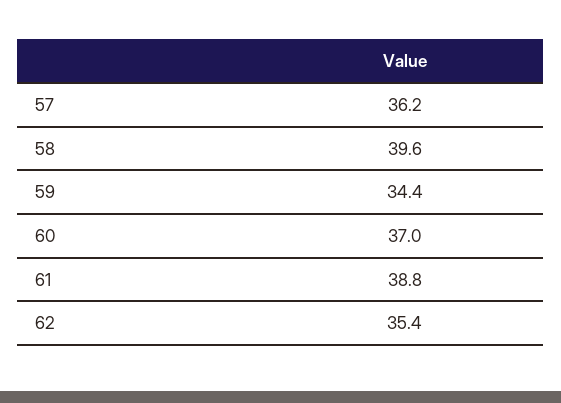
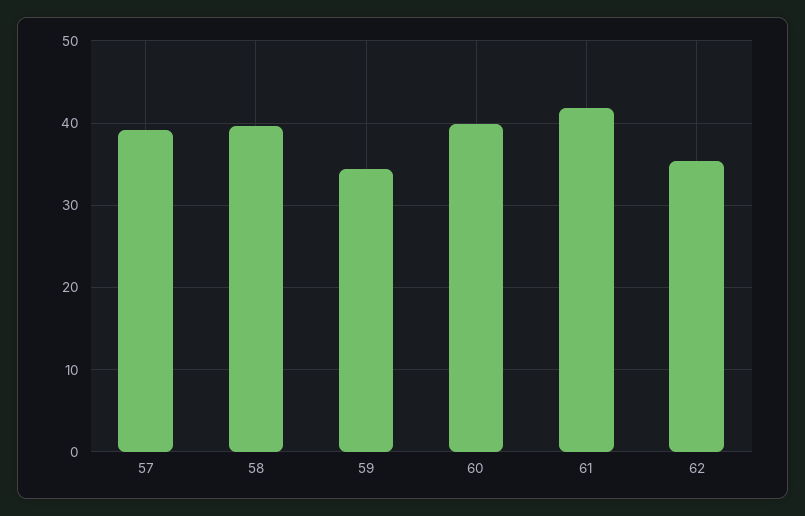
  {
-   "57": 36.2,
+   "57": 39,
    "58": 39.6,
    "59": 34.4,
-   "60": 37,
+   "60": 40,
-   "61": 38.8,
+   "61": 42,
    "62": 35.4
  }

